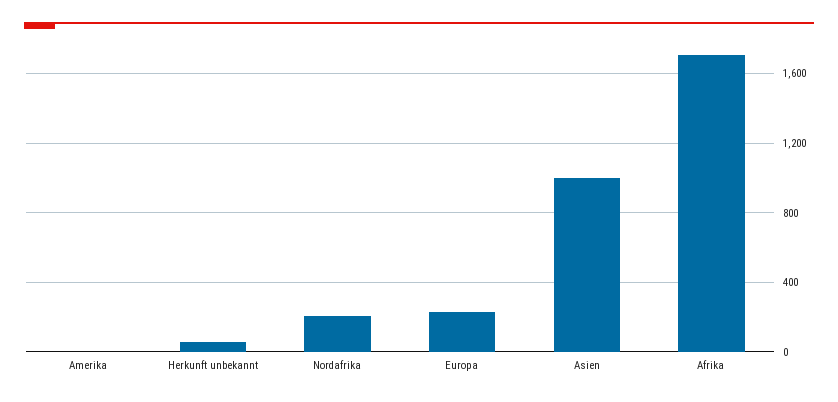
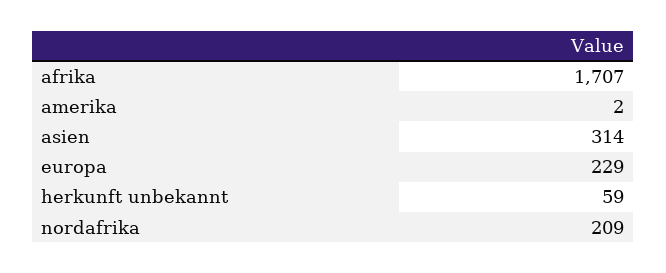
  {
    "Amerika": 2,
    "Herkunft unbekannt": 59,
    "Nordafrika": 209,
    "Europa": 229,
-   "Asien": 1000,
+   "Asien": 314,
    "Afrika": 1707
  }

